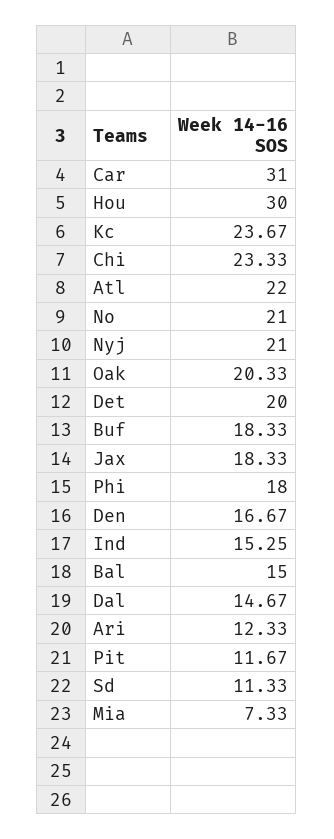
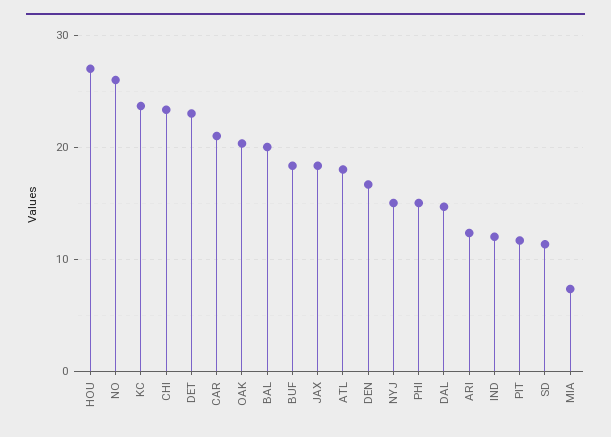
  {
-   "Car": 31,
+   "Car": 21,
-   "Hou": 30,
+   "Hou": 27,
    "Kc": 23.67,
    "Chi": 23.33,
-   "Atl": 22,
+   "Atl": 18,
-   "No": 21,
+   "No": 26,
-   "Nyj": 21,
+   "Nyj": 15,
    "Oak": 20.33,
-   "Det": 20,
+   "Det": 23,
    "Buf": 18.33,
    "Jax": 18.33,
-   "Phi": 18,
+   "Phi": 15,
    "Den": 16.67,
-   "Ind": 15.25,
+   "Ind": 12,
-   "Bal": 15,
+   "Bal": 20,
    "Dal": 14.67,
    "Ari": 12.33,
    "Pit": 11.67,
    "Sd": 11.33,
    "Mia": 7.33
  }

